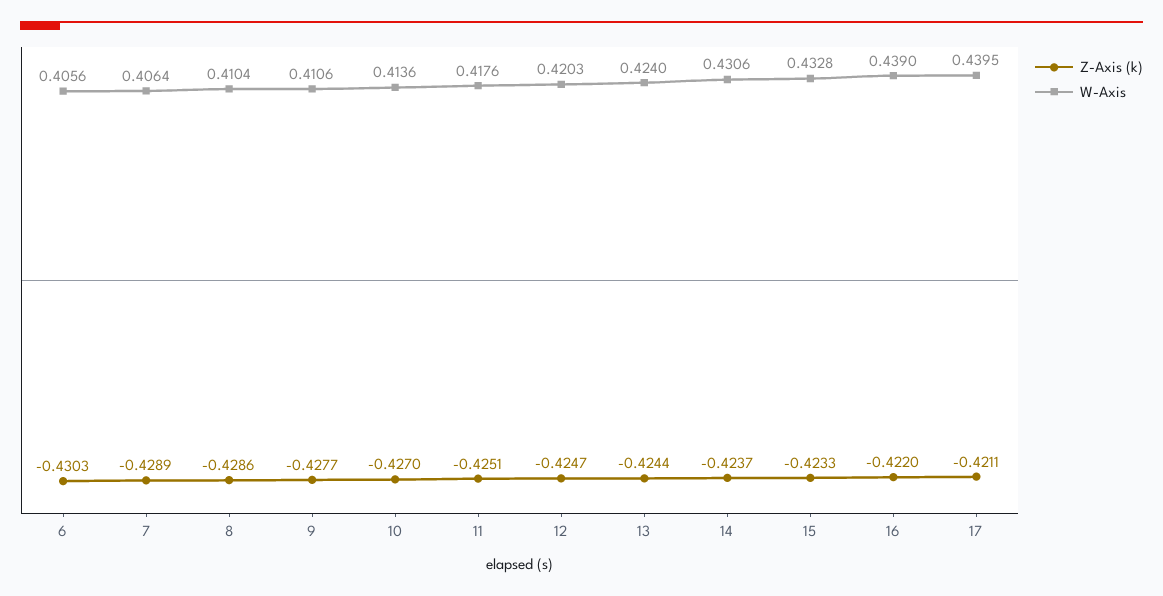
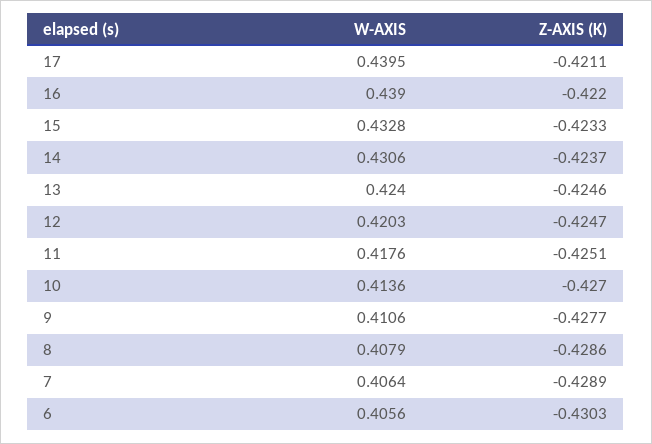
  {
    "Z-Axis (k)": {
      "6": -0.4303,
      "7": -0.4289,
      "8": -0.4286,
      "9": -0.4277,
      "10": -0.427,
      "11": -0.4251,
      "12": -0.4247,
-     "13": -0.4244,
+     "13": -0.4246,
      "14": -0.4237,
      "15": -0.4233,
      "16": -0.422,
      "17": -0.4211
    },
    "W-Axis": {
      "6": 0.4056,
      "7": 0.4064,
-     "8": 0.4104,
+     "8": 0.4079,
      "9": 0.4106,
      "10": 0.4136,
      "11": 0.4176,
      "12": 0.4203,
      "13": 0.424,
      "14": 0.4306,
      "15": 0.4328,
      "16": 0.439,
      "17": 0.4395
    }
  }

